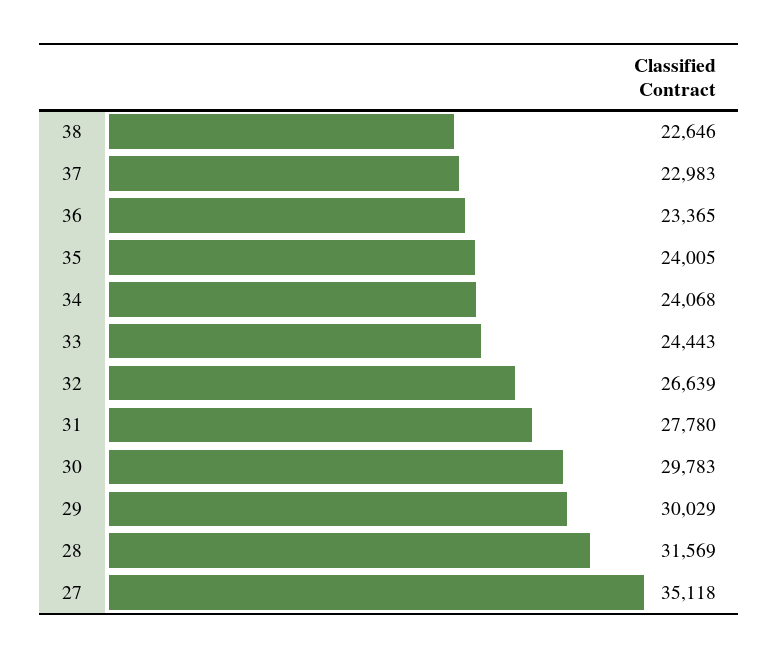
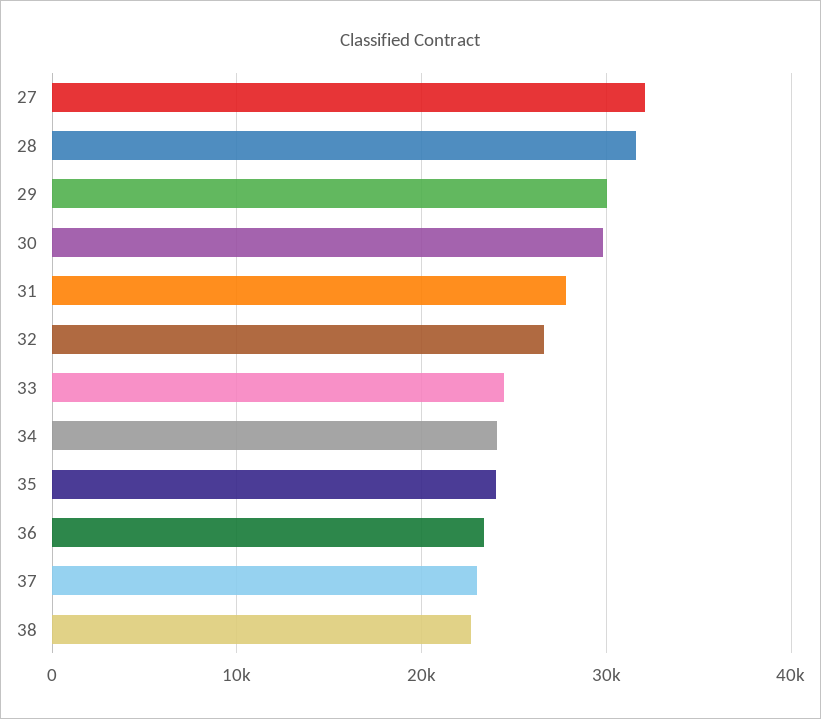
  {
    "38": 22646,
    "37": 22983,
    "36": 23365,
    "35": 24005,
    "34": 24068,
    "33": 24443,
    "32": 26639,
    "31": 27780,
    "30": 29783,
    "29": 30029,
    "28": 31569,
-   "27": 35118
+   "27": 32000
  }

